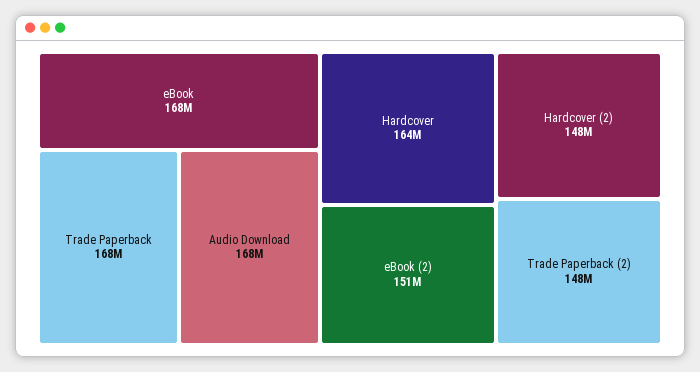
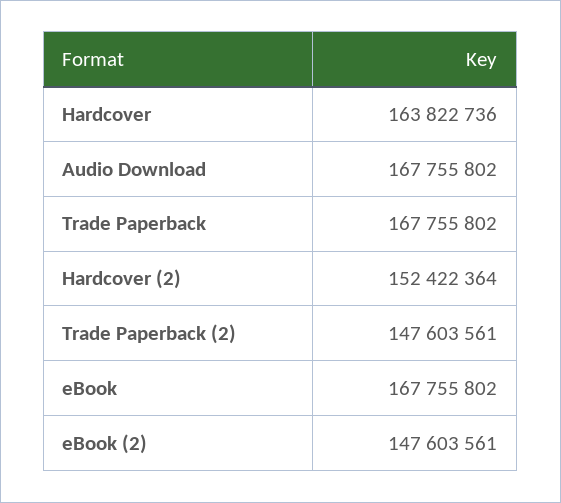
  {
    "eBook": 167755802,
    "Trade Paperback": 167755802,
    "Audio Download": 167755802,
    "Hardcover": 163822736,
-   "eBook (2)": 151000000,
+   "eBook (2)": 147603561,
-   "Hardcover (2)": 148000000,
+   "Hardcover (2)": 152422364,
    "Trade Paperback (2)": 147603561
  }

